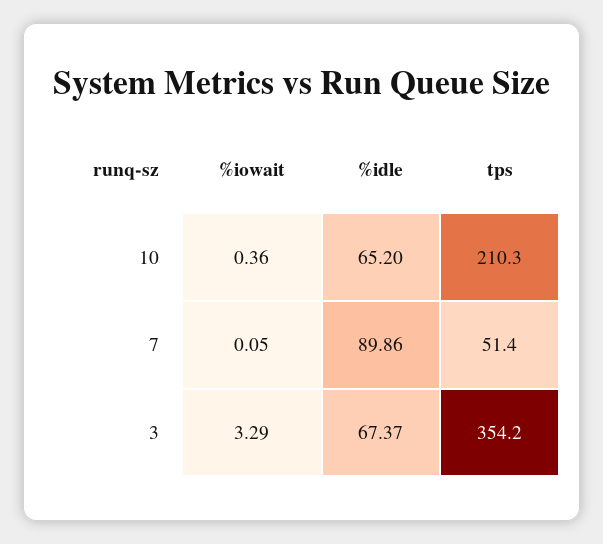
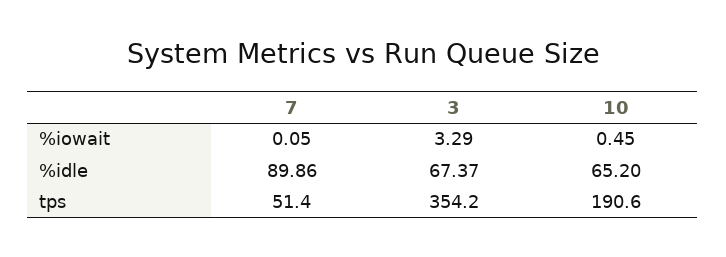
  {
    "%iowait": {
-     "10": 0.36,
+     "10": 0.45,
      "7": 0.05,
      "3": 3.29
    },
    "%idle": {
      "10": 65.2,
      "7": 89.86,
      "3": 67.37
    },
    "tps": {
-     "10": 210.3,
+     "10": 190.6,
      "7": 51.4,
      "3": 354.2
    }
  }

